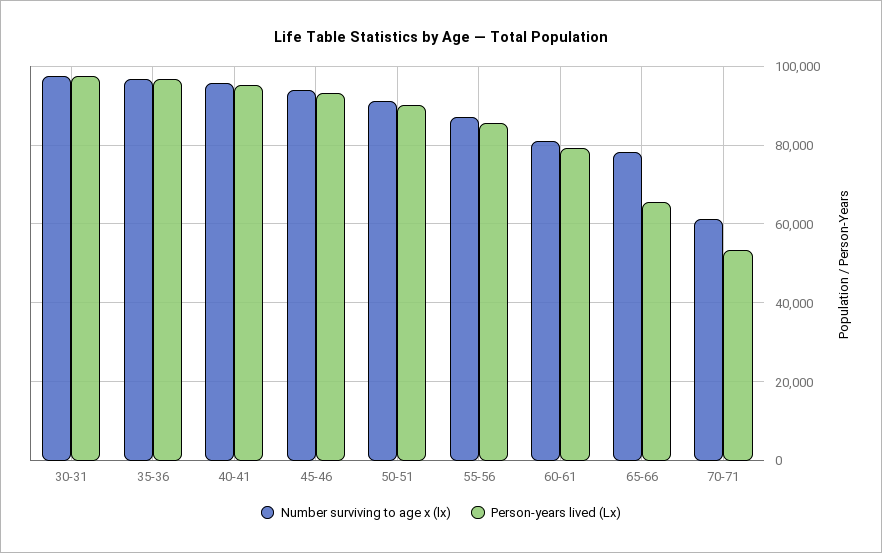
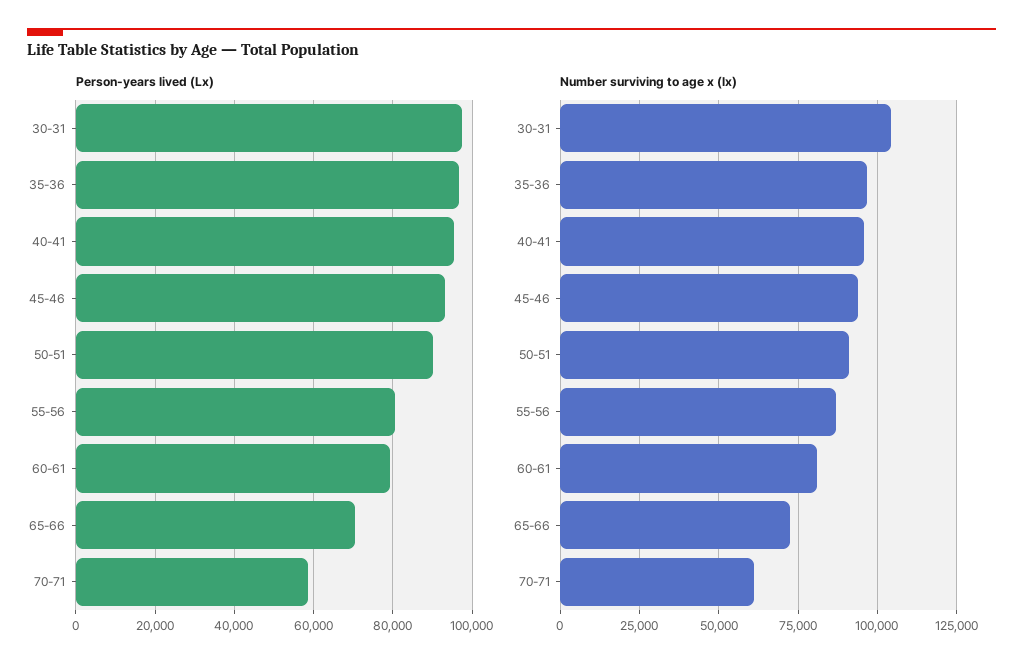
  {
    "Number surviving to age x (lx)": {
-     "30-31": 98000,
+     "30-31": 105000,
      "35-36": 96000,
      "40-41": 96000,
      "45-46": 94000,
      "50-51": 92000,
      "55-56": 88000,
      "60-61": 82000,
-     "65-66": 78000,
+     "65-66": 72500,
      "70-71": 62000
    },
    "Person-years lived (Lx)": {
      "30-31": 98000,
      "35-36": 96000,
      "40-41": 96000,
      "45-46": 94000,
      "50-51": 90000,
-     "55-56": 86000,
+     "55-56": 80000,
      "60-61": 80000,
-     "65-66": 66000,
+     "65-66": 70000,
-     "70-71": 54000
+     "70-71": 58000
    }
  }

